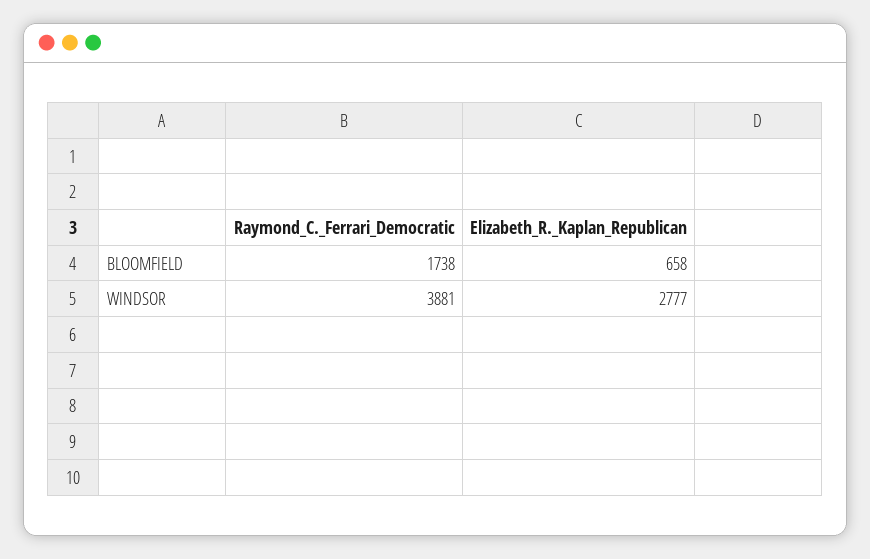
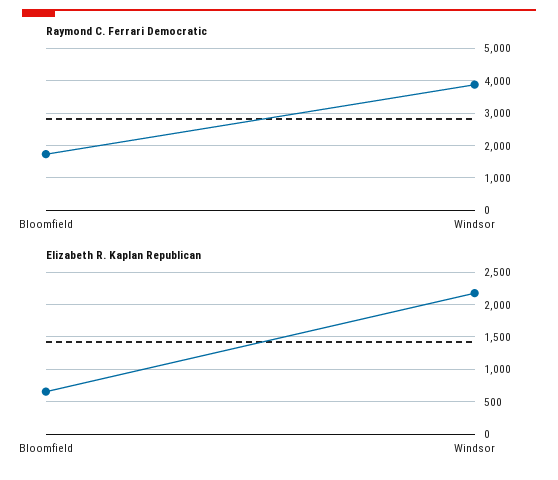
  {
    "Raymond_C._Ferrari_Democratic": {
      "BLOOMFIELD": 1738,
      "WINDSOR": 3881
    },
    "Elizabeth_R._Kaplan_Republican": {
      "BLOOMFIELD": 658,
-     "WINDSOR": 2777
+     "WINDSOR": 2200
    }
  }

